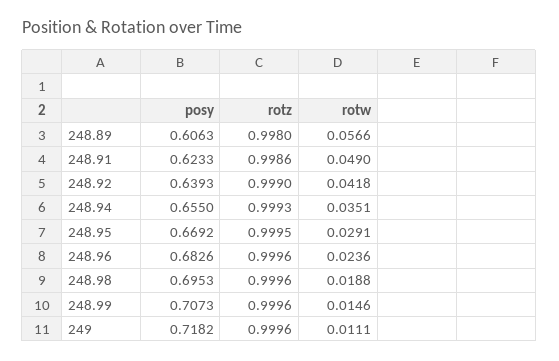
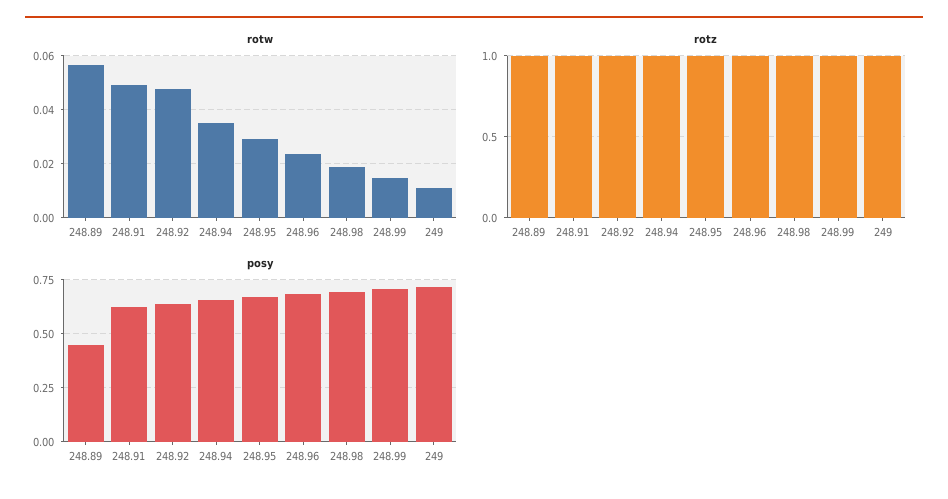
  {
    "posy": {
-     "248.89": 0.6063,
+     "248.89": 0.45,
      "248.91": 0.6233,
      "248.92": 0.6393,
      "248.94": 0.655,
      "248.95": 0.6692,
      "248.96": 0.6826,
      "248.98": 0.6953,
      "248.99": 0.7073,
      "249": 0.7182
    },
    "rotz": {
      "248.89": 0.998,
      "248.91": 0.9986,
      "248.92": 0.999,
      "248.94": 0.9993,
      "248.95": 0.9995,
      "248.96": 0.9996,
      "248.98": 0.9996,
      "248.99": 0.9996,
      "249": 0.9996
    },
    "rotw": {
      "248.89": 0.0566,
      "248.91": 0.049,
-     "248.92": 0.0418,
+     "248.92": 0.0475,
      "248.94": 0.0351,
      "248.95": 0.0291,
      "248.96": 0.0236,
      "248.98": 0.0188,
      "248.99": 0.0146,
      "249": 0.0111
    }
  }

